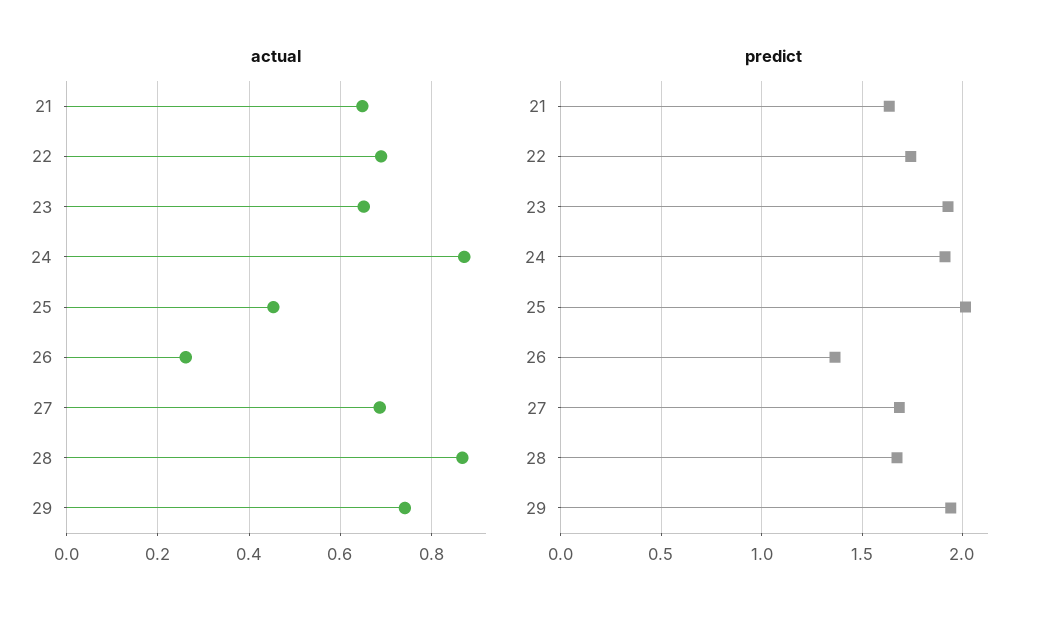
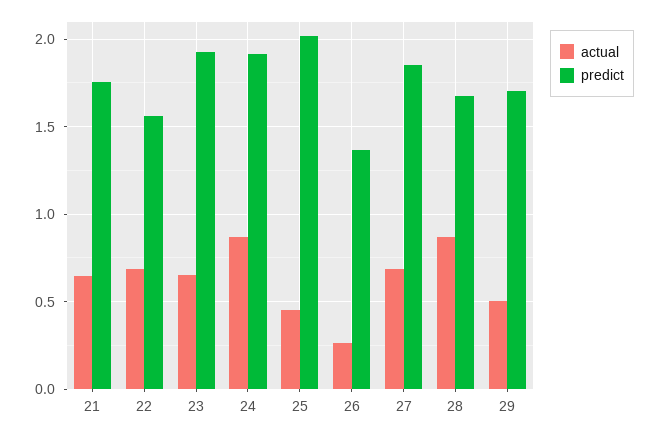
  {
    "actual": {
      "21": 0.64,
      "22": 0.68,
      "23": 0.66,
      "24": 0.88,
      "25": 0.46,
      "26": 0.26,
      "27": 0.68,
      "28": 0.86,
-     "29": 0.74
+     "29": 0.5
    },
    "predict": {
-     "21": 1.65,
+     "21": 1.75,
-     "22": 1.75,
+     "22": 1.55,
      "23": 1.95,
      "24": 1.9,
      "25": 2,
      "26": 1.35,
-     "27": 1.7,
+     "27": 1.85,
      "28": 1.65,
-     "29": 1.95
+     "29": 1.7
    }
  }

